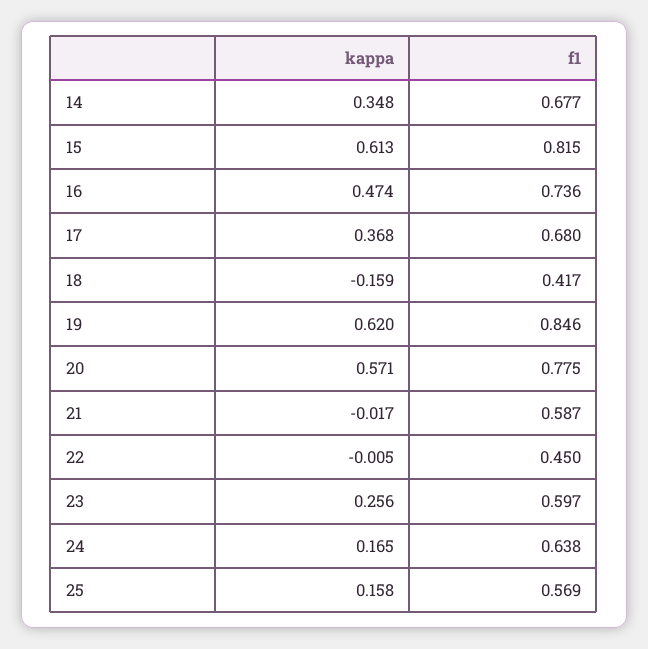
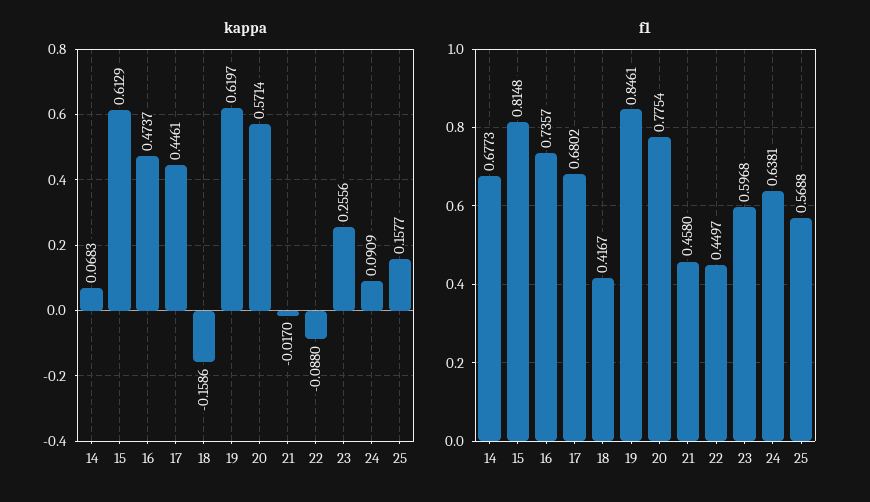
  {
    "kappa": {
-     "14": 0.348,
+     "14": 0.0683,
      "15": 0.6129,
      "16": 0.4737,
-     "17": 0.368,
+     "17": 0.4461,
      "18": -0.1586,
      "19": 0.6197,
      "20": 0.5714,
      "21": -0.017,
-     "22": -0.005,
+     "22": -0.088,
      "23": 0.2556,
-     "24": 0.165,
+     "24": 0.0909,
      "25": 0.1577
    },
    "f1": {
      "14": 0.6773,
      "15": 0.8148,
      "16": 0.7357,
      "17": 0.6802,
      "18": 0.4167,
      "19": 0.8461,
      "20": 0.7754,
-     "21": 0.587,
+     "21": 0.458,
      "22": 0.4497,
      "23": 0.5968,
      "24": 0.6381,
      "25": 0.5688
    }
  }

